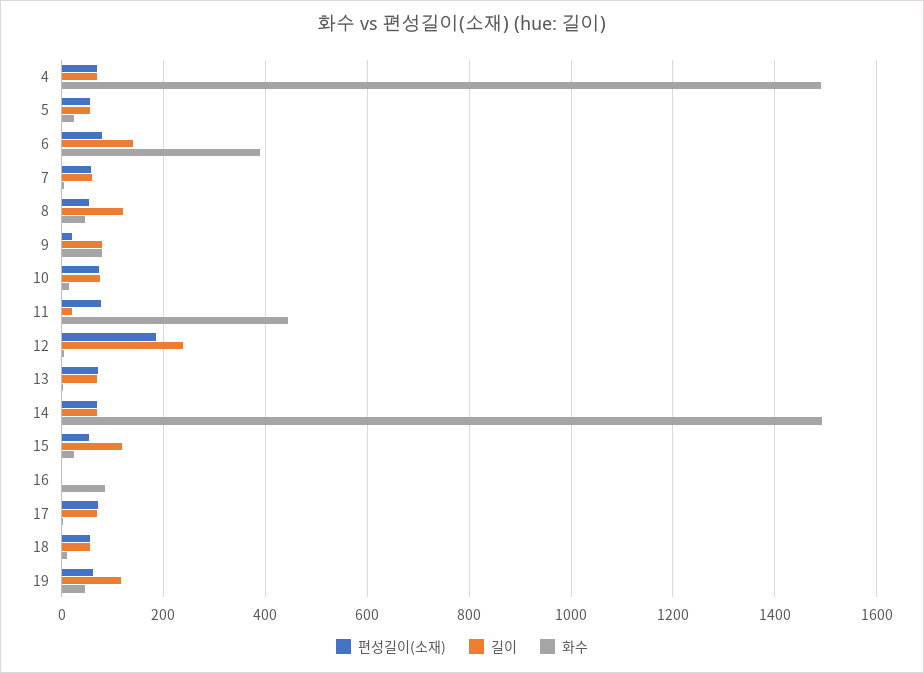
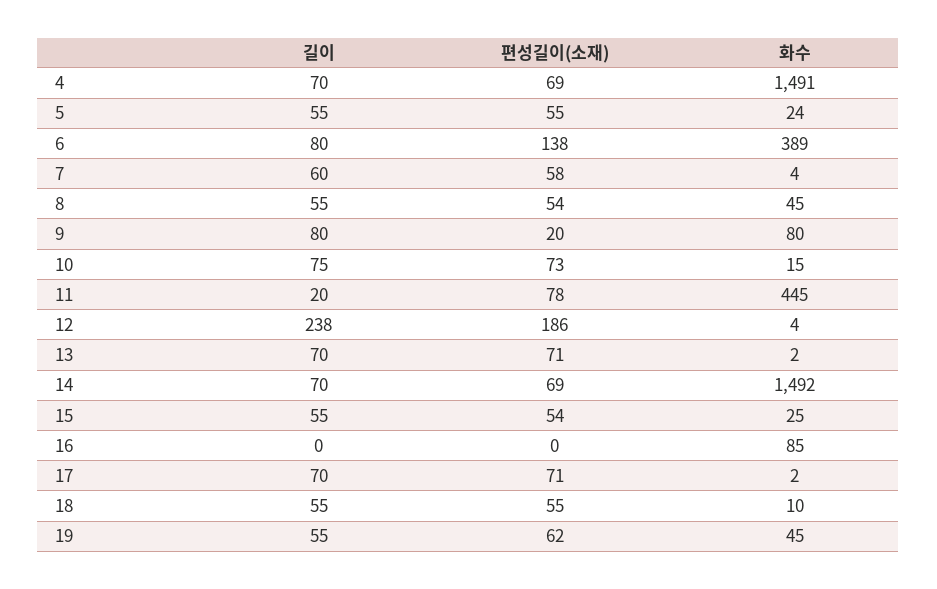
  {
    "편성길이(소재)": {
      "4": 69,
      "5": 55,
-     "6": 80,
+     "6": 138,
      "7": 58,
      "8": 54,
      "9": 20,
      "10": 73,
      "11": 78,
      "12": 186,
      "13": 71,
      "14": 69,
      "15": 54,
      "16": 0,
      "17": 71,
      "18": 55,
      "19": 62
    },
    "길이": {
      "4": 70,
      "5": 55,
-     "6": 140,
+     "6": 80,
      "7": 60,
-     "8": 120,
+     "8": 55,
      "9": 80,
      "10": 75,
      "11": 20,
      "12": 238,
      "13": 70,
      "14": 70,
-     "15": 120,
+     "15": 55,
      "16": 0,
      "17": 70,
      "18": 55,
-     "19": 120
+     "19": 55
    },
    "화수": {
      "4": 1491,
      "5": 24,
      "6": 389,
      "7": 4,
      "8": 45,
      "9": 80,
      "10": 15,
      "11": 445,
      "12": 4,
      "13": 2,
      "14": 1492,
      "15": 25,
      "16": 85,
      "17": 2,
      "18": 10,
      "19": 45
    }
  }

